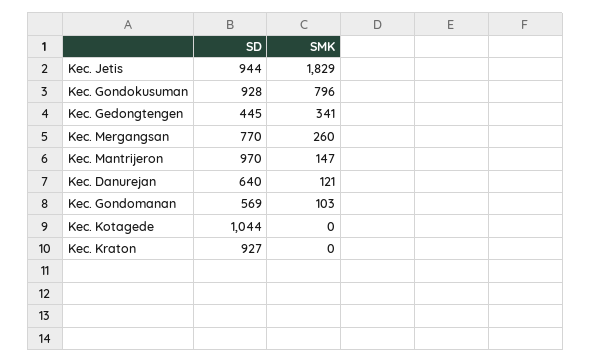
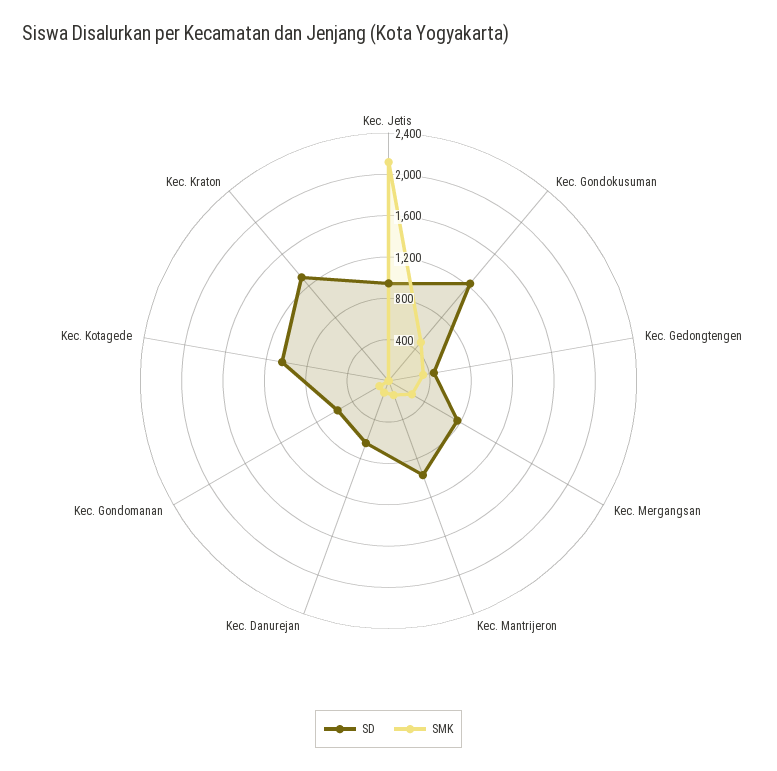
  {
    "SD": {
      "Kec. Jetis": 944,
-     "Kec. Gondokusuman": 928,
+     "Kec. Gondokusuman": 1200,
      "Kec. Gedongtengen": 445,
      "Kec. Mergangsan": 770,
      "Kec. Mantrijeron": 970,
      "Kec. Danurejan": 640,
      "Kec. Gondomanan": 569,
      "Kec. Kotagede": 1044,
-     "Kec. Kraton": 927
+     "Kec. Kraton": 1300
    },
    "SMK": {
-     "Kec. Jetis": 1829,
+     "Kec. Jetis": 2100,
-     "Kec. Gondokusuman": 796,
+     "Kec. Gondokusuman": 500,
      "Kec. Gedongtengen": 341,
      "Kec. Mergangsan": 260,
      "Kec. Mantrijeron": 147,
      "Kec. Danurejan": 121,
      "Kec. Gondomanan": 103,
      "Kec. Kotagede": 0,
      "Kec. Kraton": 0
    }
  }

